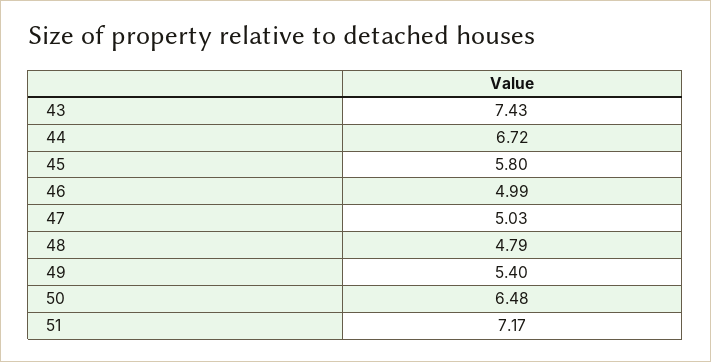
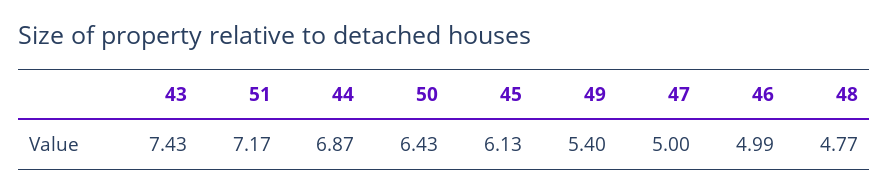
  {
    "43": 7.43,
-   "44": 6.72,
+   "44": 6.87,
-   "45": 5.8,
+   "45": 6.13,
    "46": 4.99,
-   "47": 5.03,
+   "47": 5,
-   "48": 4.79,
+   "48": 4.77,
    "49": 5.4,
-   "50": 6.48,
+   "50": 6.43,
    "51": 7.17
  }

